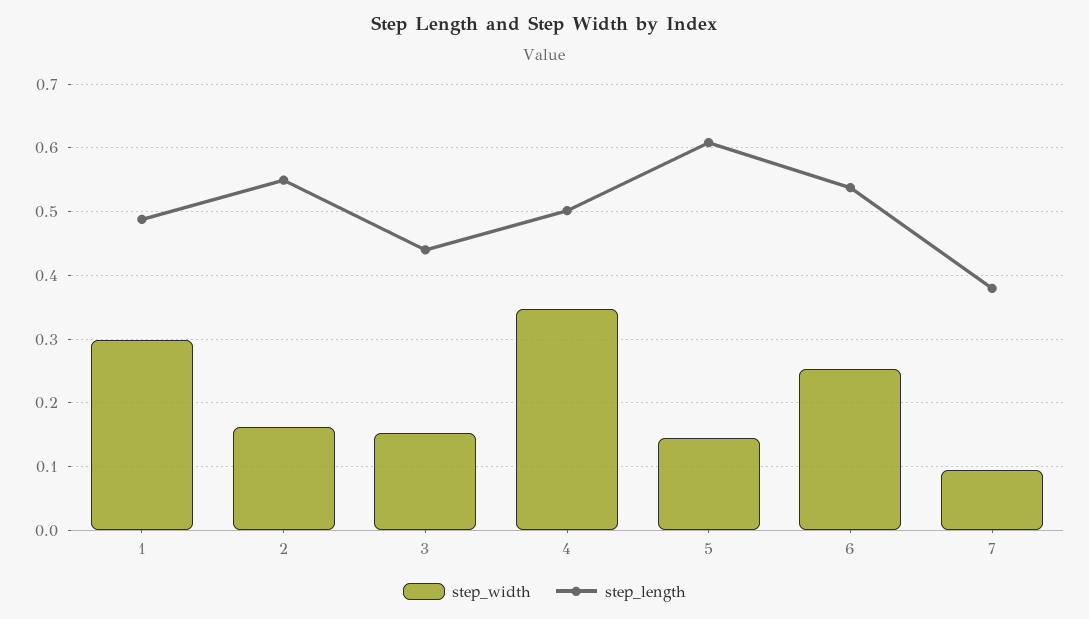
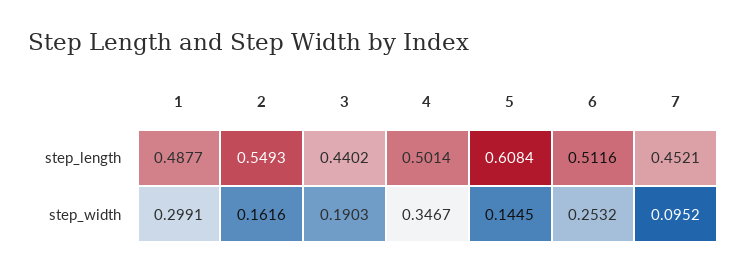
  {
    "step_width": {
      "1": 0.2991,
      "2": 0.1616,
-     "3": 0.15,
+     "3": 0.1903,
      "4": 0.3467,
      "5": 0.1445,
      "6": 0.2532,
      "7": 0.0952
    },
    "step_length": {
      "1": 0.4877,
      "2": 0.5493,
      "3": 0.4402,
      "4": 0.5014,
      "5": 0.6084,
-     "6": 0.54,
+     "6": 0.5116,
-     "7": 0.38
+     "7": 0.4521
    }
  }

